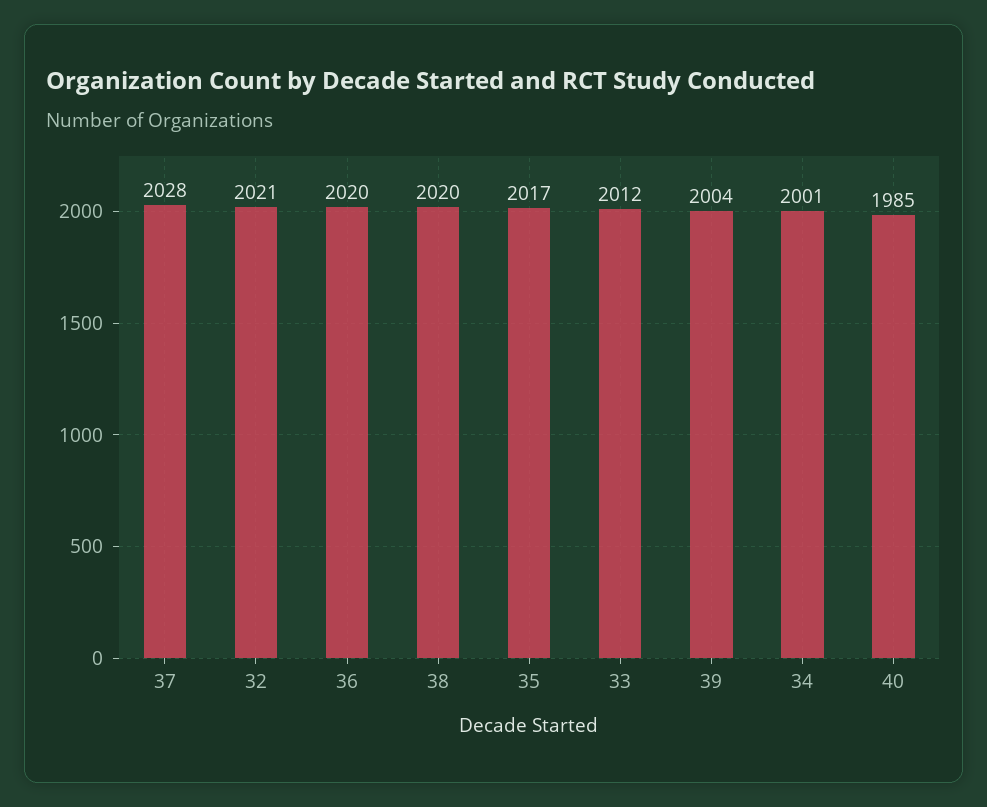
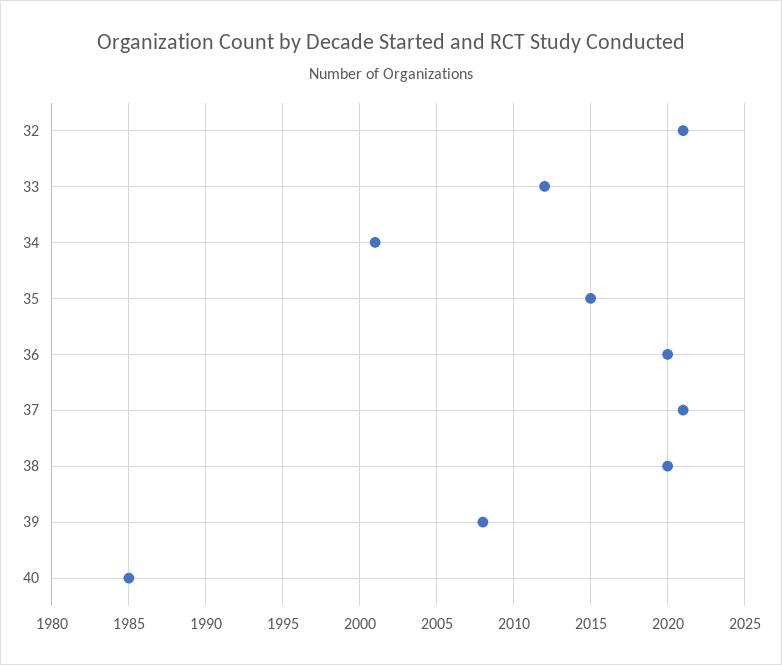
  {
-   "37": 2028,
+   "37": 2021,
    "32": 2021,
    "36": 2020,
    "38": 2020,
-   "35": 2017,
+   "35": 2015,
    "33": 2012,
-   "39": 2004,
+   "39": 2008,
    "34": 2001,
    "40": 1985
  }

